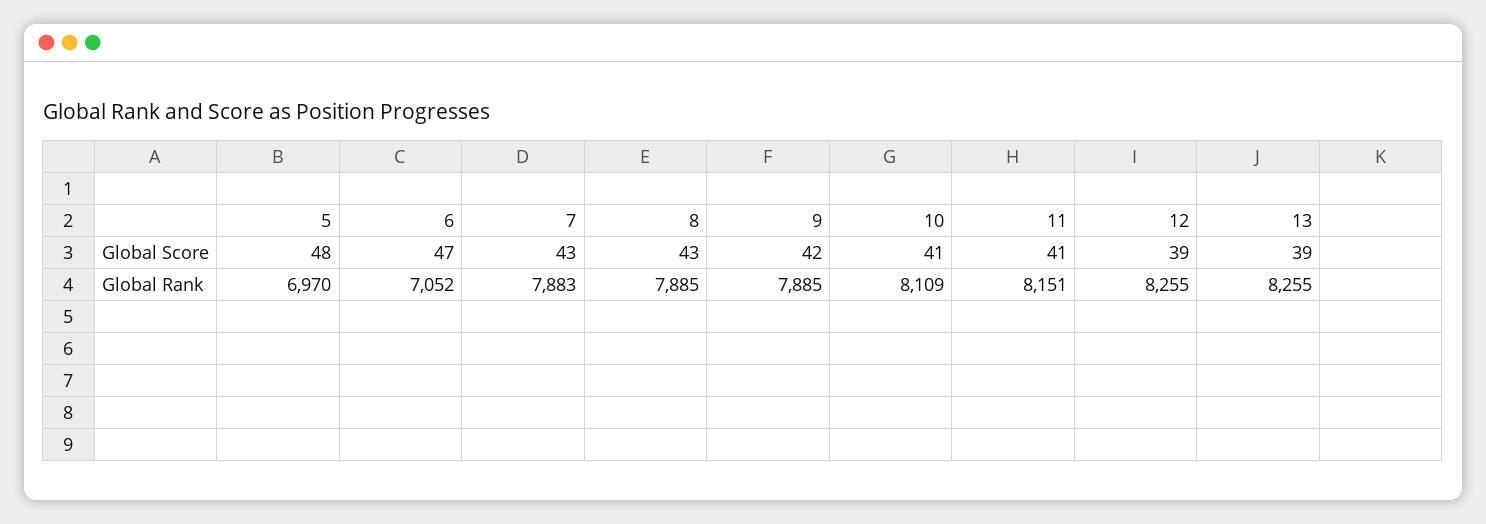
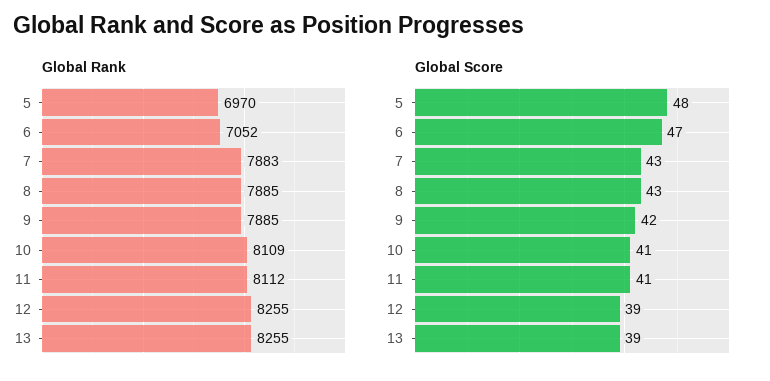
  {
    "Global Score": {
      "5": 48,
      "6": 47,
      "7": 43,
      "8": 43,
      "9": 42,
      "10": 41,
      "11": 41,
      "12": 39,
      "13": 39
    },
    "Global Rank": {
      "5": 6970,
      "6": 7052,
      "7": 7883,
      "8": 7885,
      "9": 7885,
      "10": 8109,
-     "11": 8151,
+     "11": 8112,
      "12": 8255,
      "13": 8255
    }
  }

